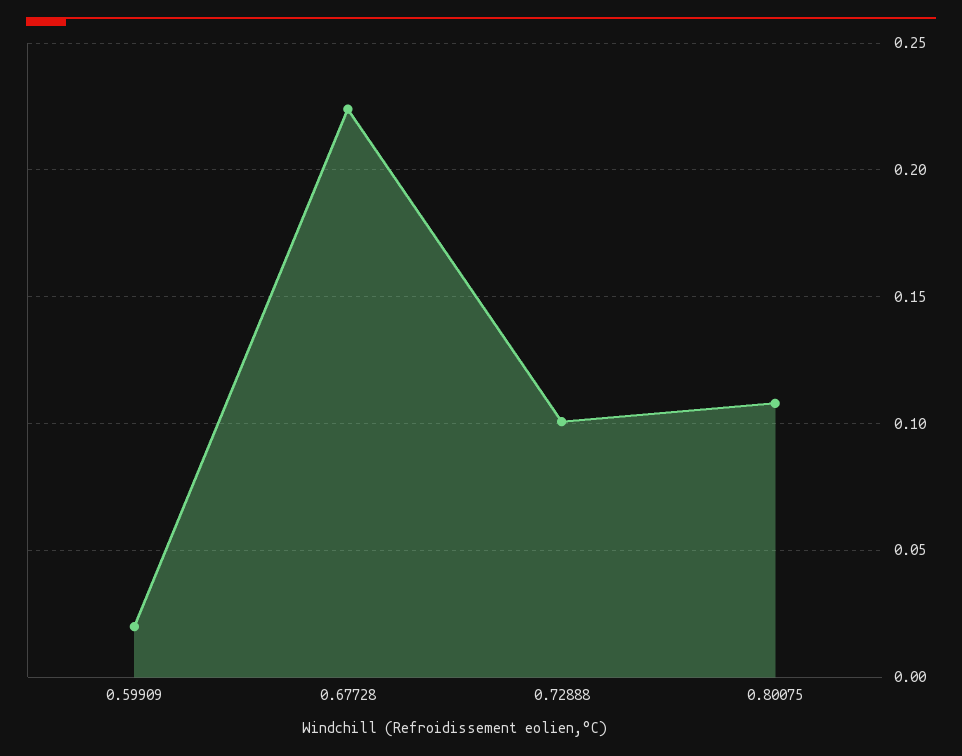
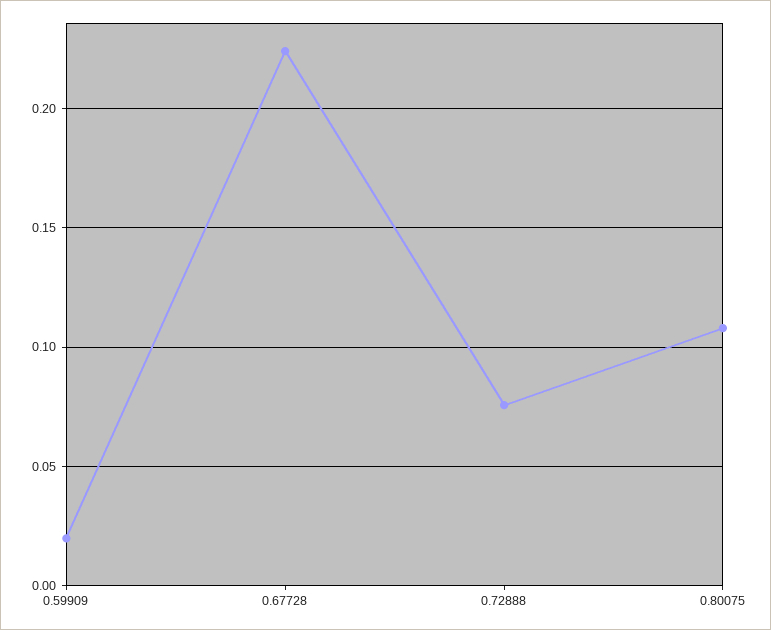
  {
    "0.59909": 0.02,
    "0.67728": 0.225,
-   "0.72888": 0.1,
+   "0.72888": 0.075,
    "0.80075": 0.11
  }

